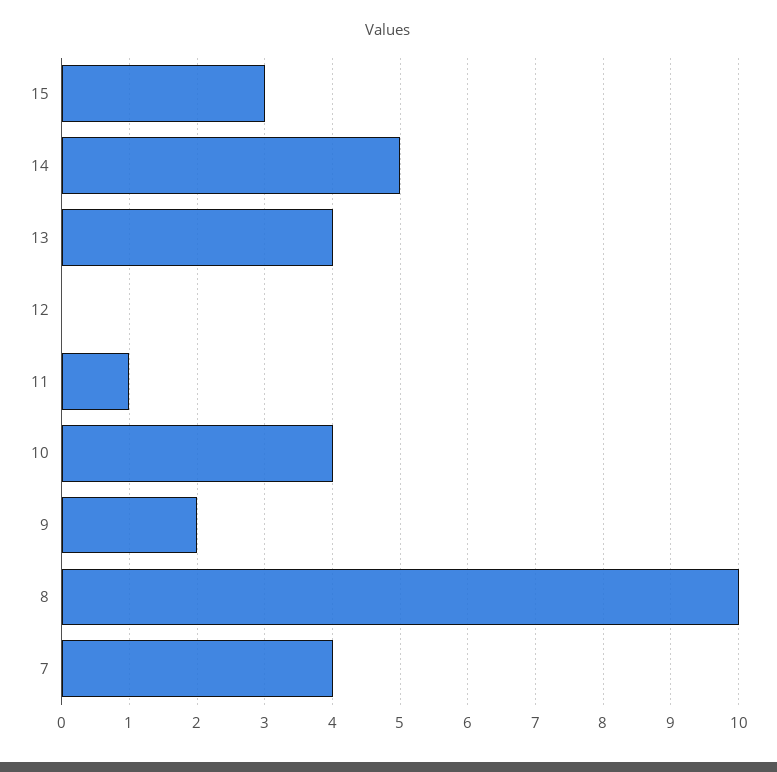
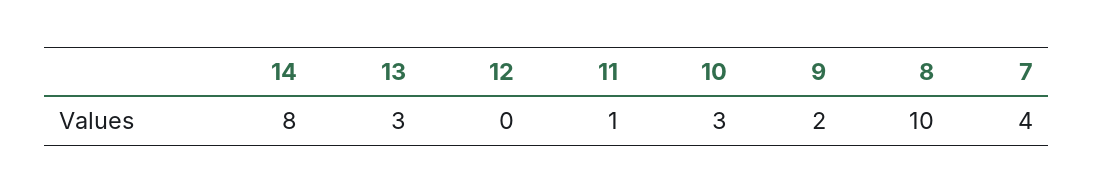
  {
-   "15": 3,
-   "14": 5,
+   "14": 8,
-   "13": 4,
+   "13": 3,
    "12": 0,
    "11": 1,
-   "10": 4,
+   "10": 3,
    "9": 2,
    "8": 10,
    "7": 4
  }

